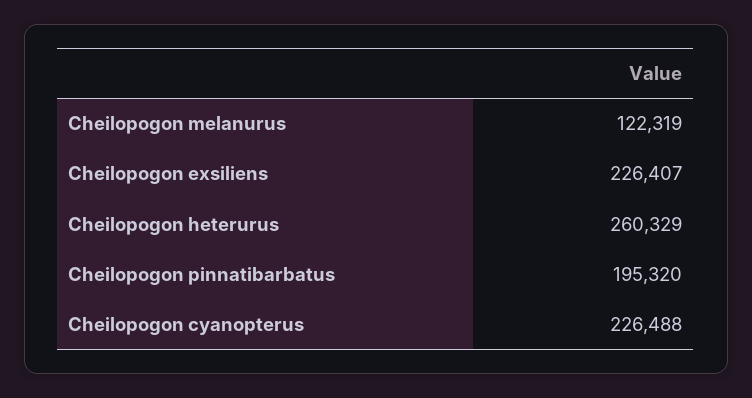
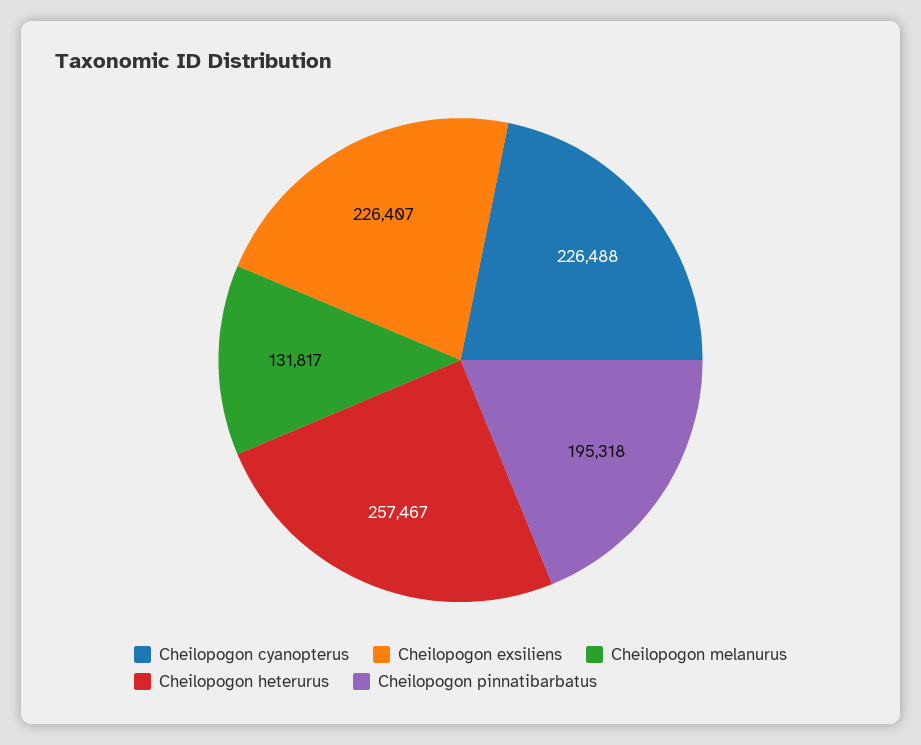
  {
-   "Cheilopogon melanurus": 122319,
+   "Cheilopogon melanurus": 131817,
    "Cheilopogon exsiliens": 226407,
-   "Cheilopogon heterurus": 260329,
+   "Cheilopogon heterurus": 257467,
-   "Cheilopogon pinnatibarbatus": 195320,
+   "Cheilopogon pinnatibarbatus": 195318,
    "Cheilopogon cyanopterus": 226488
  }

